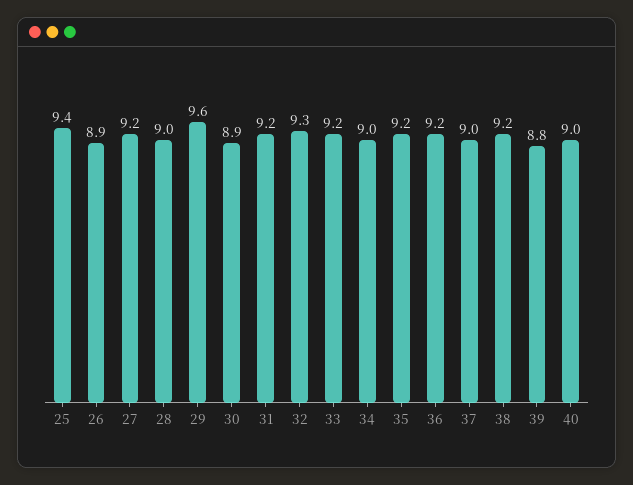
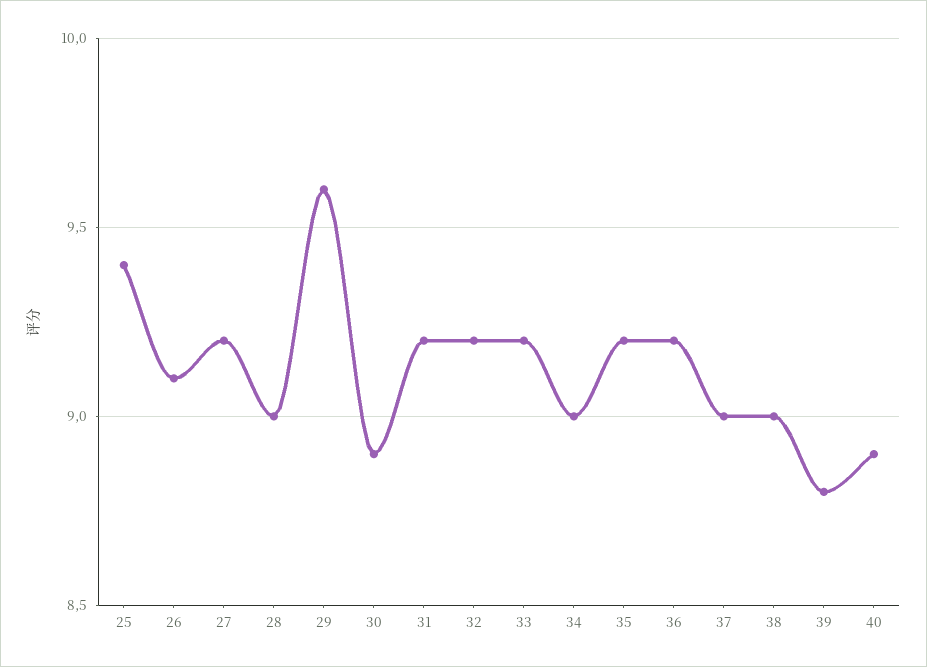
  {
    "25": 9.4,
-   "26": 8.9,
+   "26": 9.1,
    "27": 9.2,
    "28": 9,
    "29": 9.6,
    "30": 8.9,
    "31": 9.2,
-   "32": 9.3,
+   "32": 9.2,
    "33": 9.2,
    "34": 9,
    "35": 9.2,
    "36": 9.2,
    "37": 9,
-   "38": 9.2,
+   "38": 9,
    "39": 8.8,
-   "40": 9
+   "40": 8.9
  }

